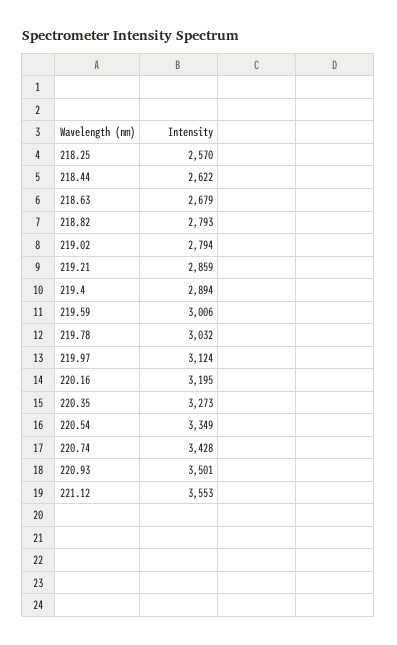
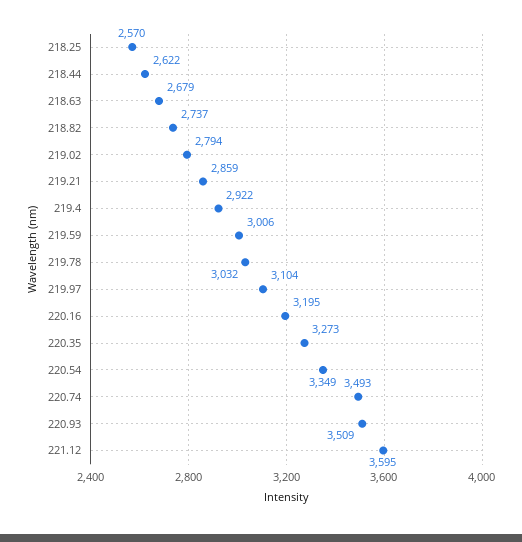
  {
    "218.25": 2570,
    "218.44": 2622,
    "218.63": 2679,
-   "218.82": 2793,
+   "218.82": 2737,
    "219.02": 2794,
    "219.21": 2859,
-   "219.4": 2894,
+   "219.4": 2922,
    "219.59": 3006,
    "219.78": 3032,
-   "219.97": 3124,
+   "219.97": 3104,
    "220.16": 3195,
    "220.35": 3273,
    "220.54": 3349,
-   "220.74": 3428,
+   "220.74": 3493,
-   "220.93": 3501,
+   "220.93": 3509,
-   "221.12": 3553
+   "221.12": 3595
  }

